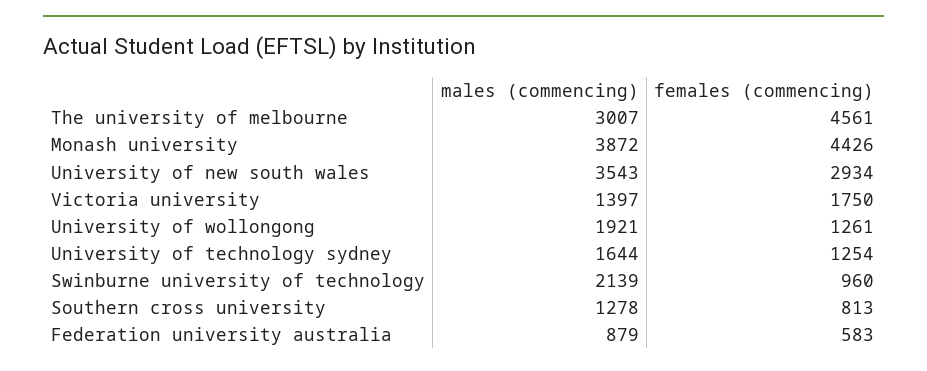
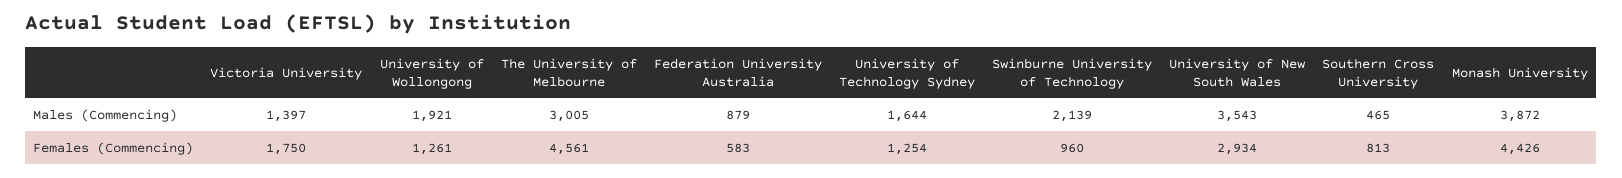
  {
    "males (commencing)": {
-     "The university of melbourne": 3007,
+     "The university of melbourne": 3005,
      "Monash university": 3872,
      "University of new south wales": 3543,
      "Victoria university": 1397,
      "University of wollongong": 1921,
      "University of technology sydney": 1644,
      "Swinburne university of technology": 2139,
-     "Southern cross university": 1278,
+     "Southern cross university": 465,
      "Federation university australia": 879
    },
    "females (commencing)": {
      "The university of melbourne": 4561,
      "Monash university": 4426,
      "University of new south wales": 2934,
      "Victoria university": 1750,
      "University of wollongong": 1261,
      "University of technology sydney": 1254,
      "Swinburne university of technology": 960,
      "Southern cross university": 813,
      "Federation university australia": 583
    }
  }

